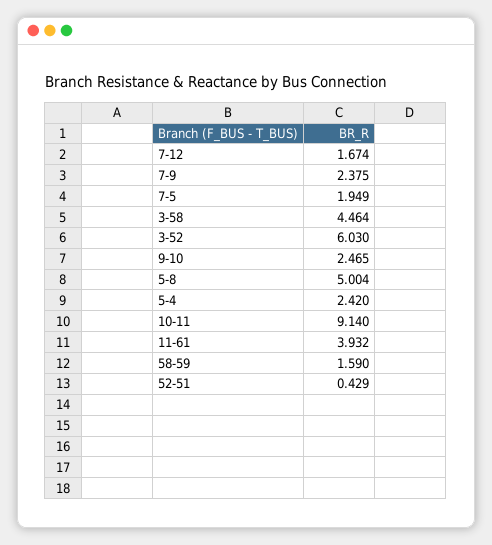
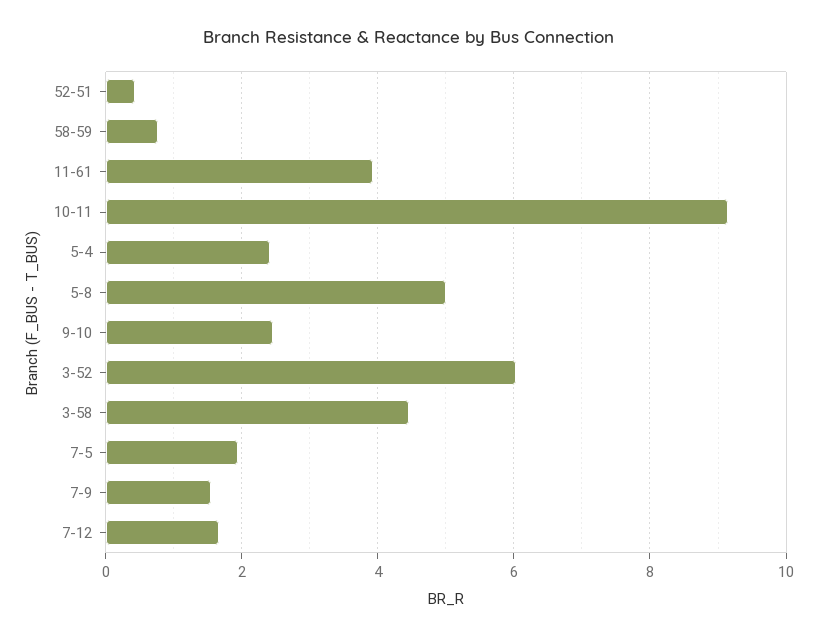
  {
    "7-12": 1.674,
-   "7-9": 2.375,
+   "7-9": 1.6,
    "7-5": 1.949,
    "3-58": 4.464,
    "3-52": 6.03,
    "9-10": 2.465,
    "5-8": 5.004,
    "5-4": 2.42,
    "10-11": 9.14,
    "11-61": 3.932,
-   "58-59": 1.59,
+   "58-59": 0.8,
    "52-51": 0.429
  }

